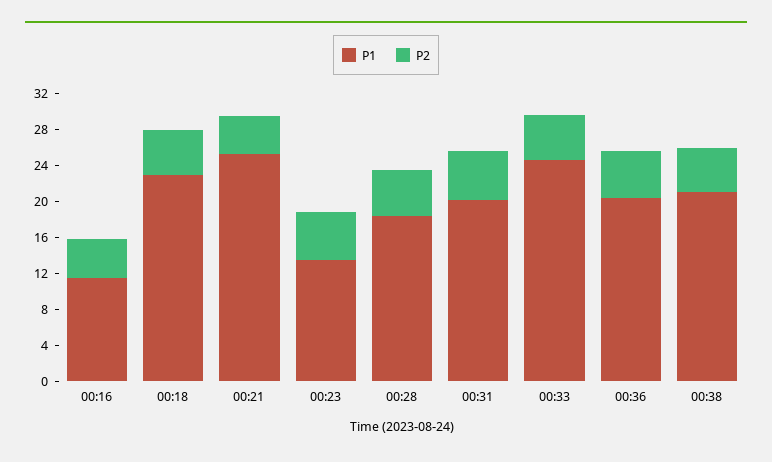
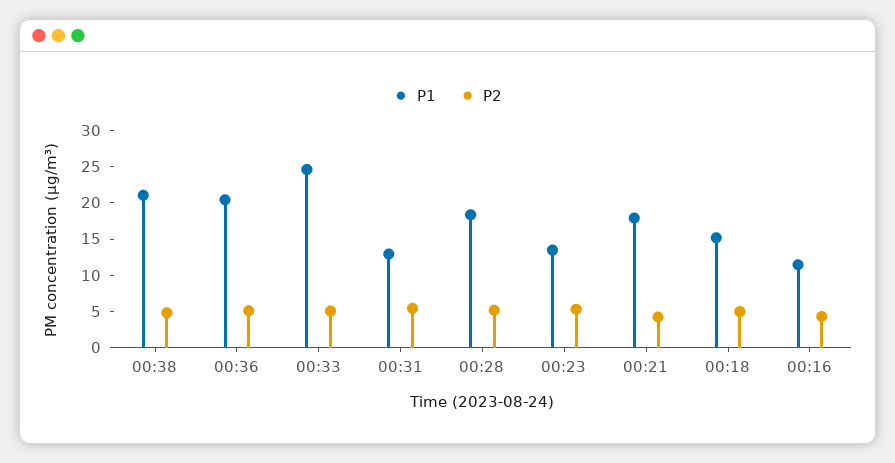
  {
    "P1": {
      "00:16": 11,
-     "00:18": 23,
+     "00:18": 15,
-     "00:21": 25,
+     "00:21": 17.5,
      "00:23": 13,
      "00:28": 18,
-     "00:31": 20,
+     "00:31": 12.5,
      "00:33": 25,
      "00:36": 20,
      "00:38": 21
    },
    "P2": {
      "00:16": 4,
      "00:18": 5,
      "00:21": 4,
      "00:23": 5,
      "00:28": 5,
      "00:31": 5,
      "00:33": 5,
      "00:36": 5,
      "00:38": 5
    }
  }

